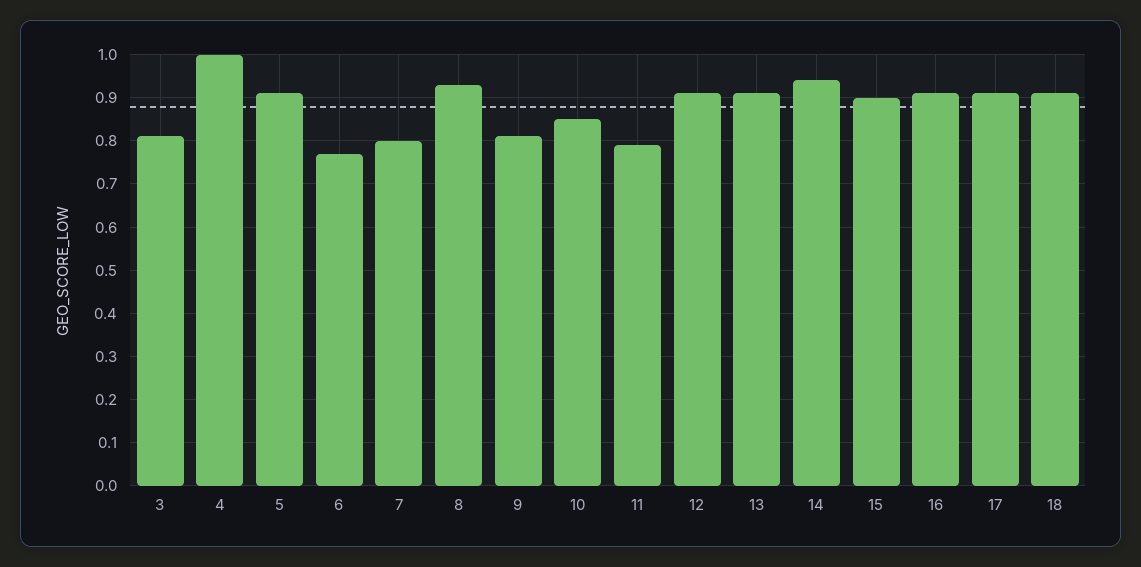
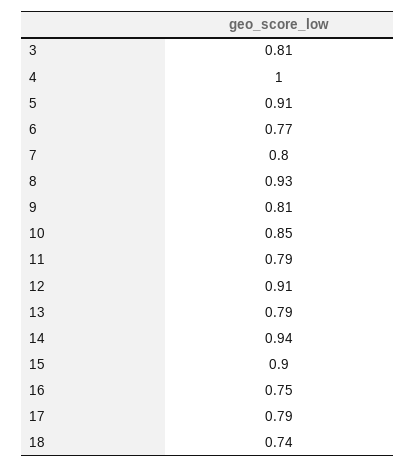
  {
    "3": 0.81,
    "4": 1,
    "5": 0.91,
    "6": 0.77,
    "7": 0.8,
    "8": 0.93,
    "9": 0.81,
    "10": 0.85,
    "11": 0.79,
    "12": 0.91,
-   "13": 0.9,
+   "13": 0.79,
    "14": 0.94,
    "15": 0.9,
-   "16": 0.9,
+   "16": 0.75,
-   "17": 0.9,
+   "17": 0.79,
-   "18": 0.9
+   "18": 0.74
  }

